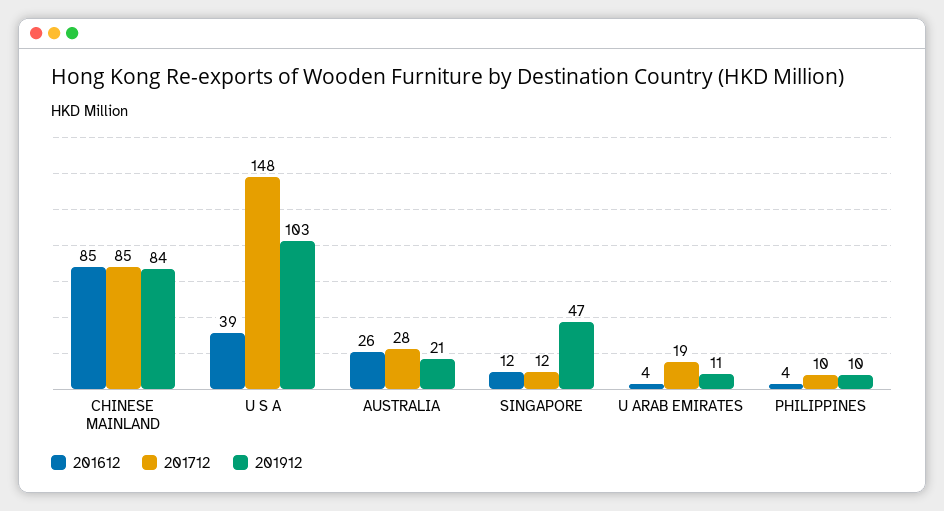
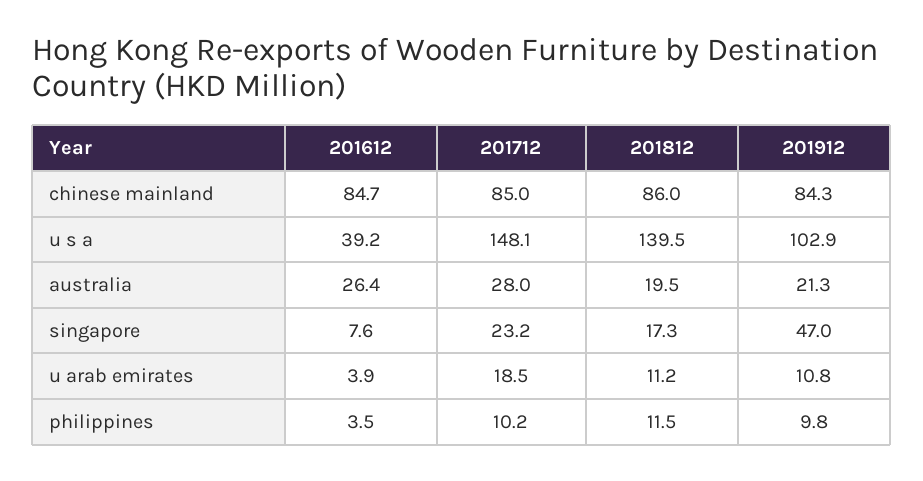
  {
    "201612": {
      "CHINESE MAINLAND": 84.7,
      "U S A": 39.2,
      "AUSTRALIA": 26.4,
-     "SINGAPORE": 12,
+     "SINGAPORE": 7.6,
      "U ARAB EMIRATES": 3.9,
      "PHILIPPINES": 3.5
    },
    "201712": {
      "CHINESE MAINLAND": 85,
      "U S A": 148.1,
      "AUSTRALIA": 28,
-     "SINGAPORE": 12,
+     "SINGAPORE": 23.2,
      "U ARAB EMIRATES": 18.5,
      "PHILIPPINES": 10.2
    },
    "201912": {
      "CHINESE MAINLAND": 84.3,
      "U S A": 102.9,
      "AUSTRALIA": 21.3,
      "SINGAPORE": 47,
      "U ARAB EMIRATES": 10.8,
      "PHILIPPINES": 9.8
-   }
+   },
+   "201812": {
+     "CHINESE MAINLAND": 86,
+     "U S A": 139.5,
+     "AUSTRALIA": 19.5,
+     "SINGAPORE": 17.3,
+     "U ARAB EMIRATES": 11.2,
+     "PHILIPPINES": 11.5
+   }
  }

